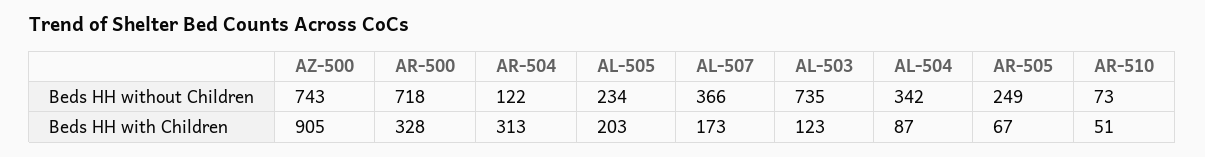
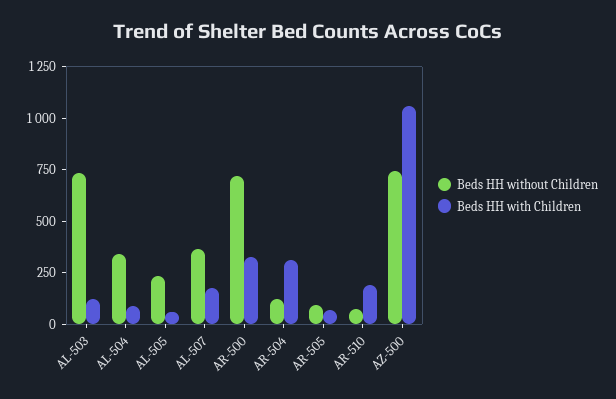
  {
    "Beds HH without Children": {
      "AZ-500": 743,
      "AR-500": 718,
      "AR-504": 122,
      "AL-505": 234,
      "AL-507": 366,
      "AL-503": 735,
      "AL-504": 342,
-     "AR-505": 249,
+     "AR-505": 100,
      "AR-510": 73
    },
    "Beds HH with Children": {
-     "AZ-500": 905,
+     "AZ-500": 1050,
      "AR-500": 328,
      "AR-504": 313,
-     "AL-505": 203,
+     "AL-505": 50,
      "AL-507": 173,
      "AL-503": 123,
      "AL-504": 87,
      "AR-505": 67,
-     "AR-510": 51
+     "AR-510": 200
    }
  }

